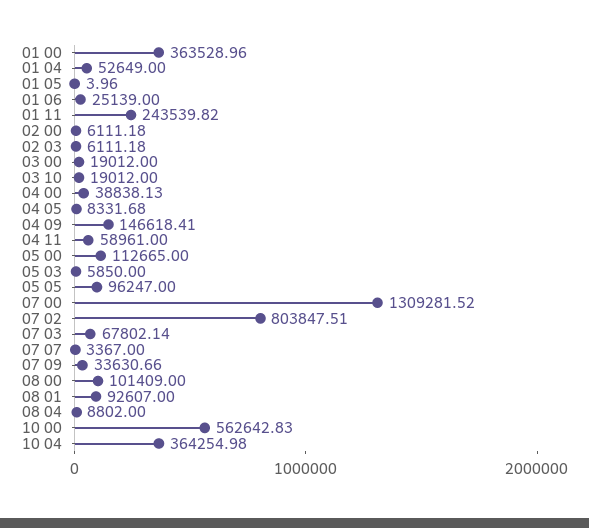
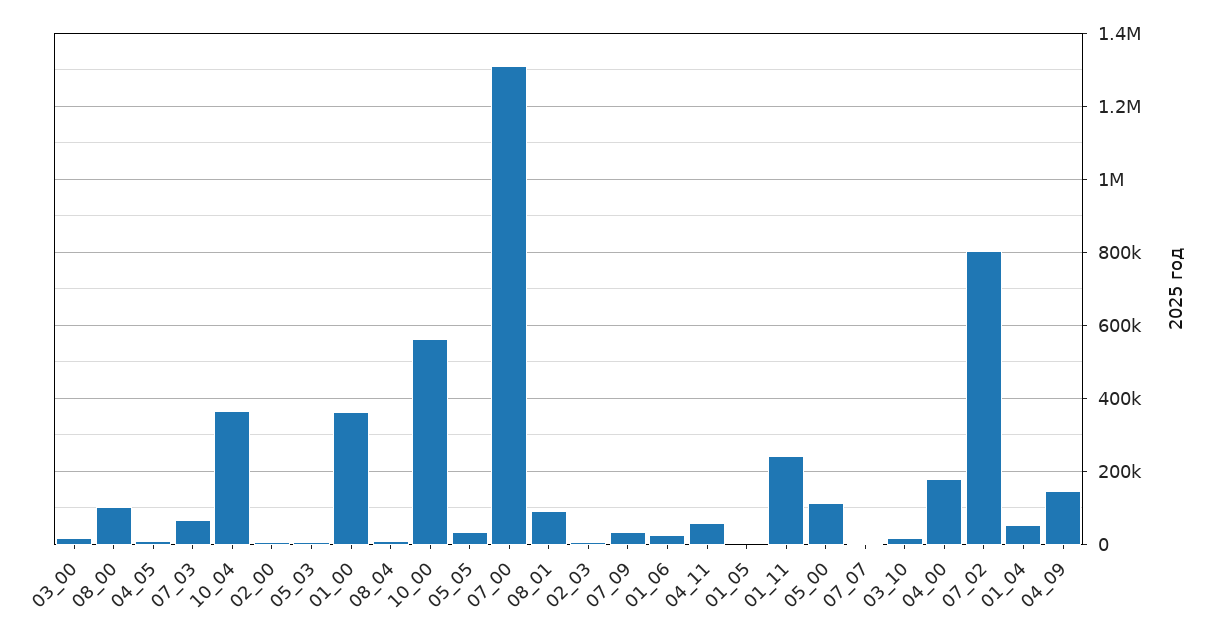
  {
    "01 00": 363528.96,
    "01 04": 52649,
    "01 05": 3.96,
    "01 06": 25139,
    "01 11": 243539.82,
    "02 00": 6111.18,
    "02 03": 6111.18,
    "03 00": 19012,
    "03 10": 19012,
-   "04 00": 38838.13,
+   "04 00": 180000,
    "04 05": 8331.68,
    "04 09": 146618.41,
    "04 11": 58961,
    "05 00": 112665,
    "05 03": 5850,
-   "05 05": 96247,
+   "05 05": 40000,
    "07 00": 1309281.52,
    "07 02": 803847.51,
    "07 03": 67802.14,
    "07 07": 3367,
    "07 09": 33630.66,
    "08 00": 101409,
    "08 01": 92607,
    "08 04": 8802,
    "10 00": 562642.83,
    "10 04": 364254.98
  }

